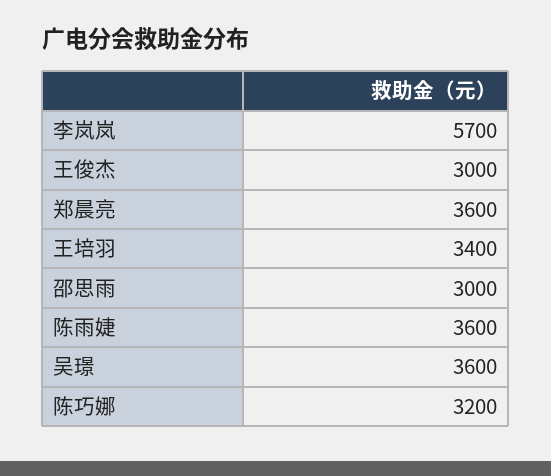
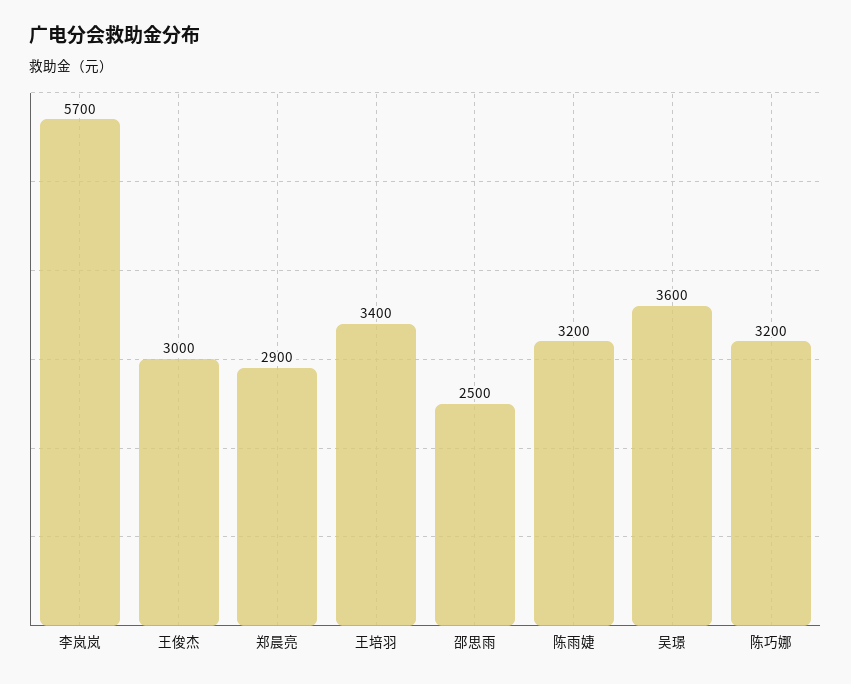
  {
    "李岚岚": 5700,
    "王俊杰": 3000,
-   "郑晨亮": 3600,
+   "郑晨亮": 2900,
    "王培羽": 3400,
-   "邵思雨": 3000,
+   "邵思雨": 2500,
-   "陈雨婕": 3600,
+   "陈雨婕": 3200,
    "吴璟": 3600,
    "陈巧娜": 3200
  }

